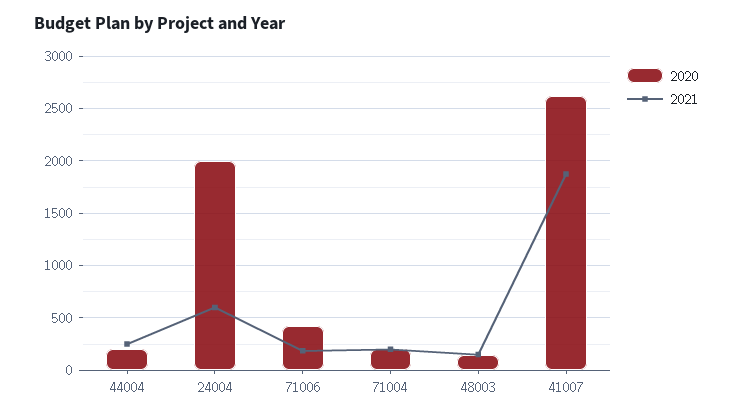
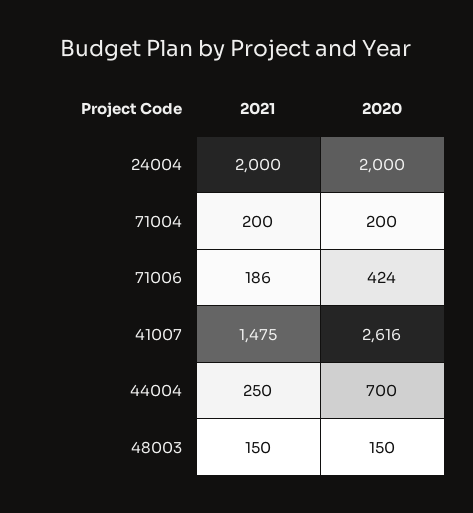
  {
    "2020": {
-     "44004": 200,
+     "44004": 700,
      "24004": 2000,
      "71006": 424,
      "71004": 200,
      "48003": 150,
      "41007": 2616
    },
    "2021": {
      "44004": 250,
-     "24004": 600,
+     "24004": 2000,
      "71006": 186,
      "71004": 200,
      "48003": 150,
-     "41007": 1900
+     "41007": 1475
    }
  }

